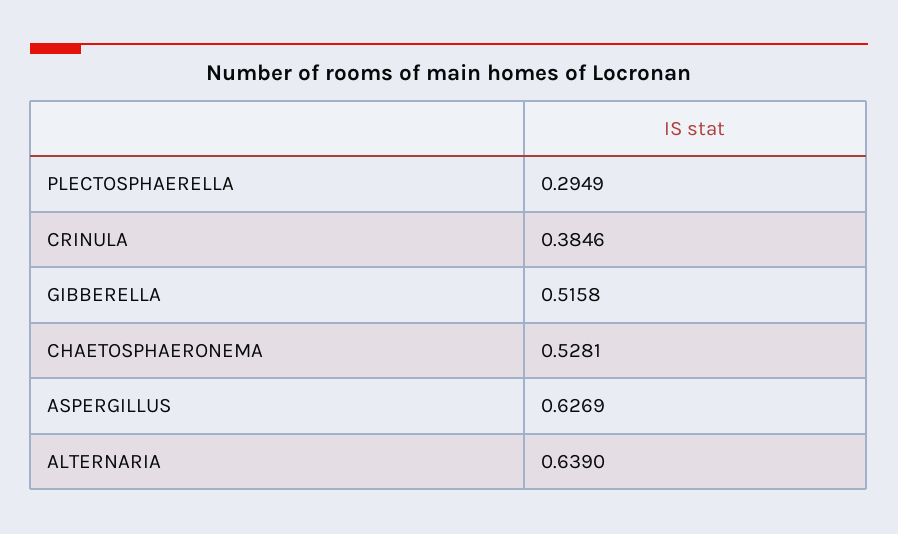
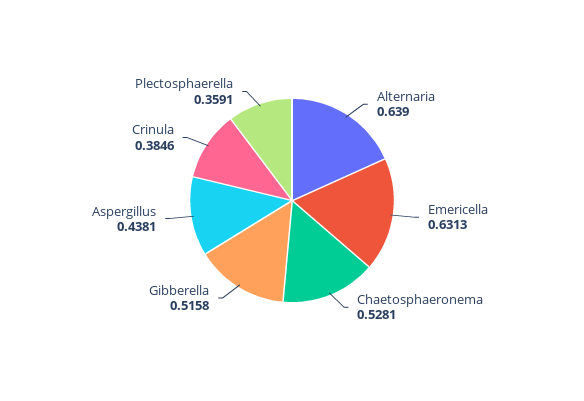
  {
-   "PLECTOSPHAERELLA": 0.2949,
+   "PLECTOSPHAERELLA": 0.3591,
    "CRINULA": 0.3846,
    "GIBBERELLA": 0.5158,
    "CHAETOSPHAERONEMA": 0.5281,
-   "ASPERGILLUS": 0.6269,
+   "ASPERGILLUS": 0.4381,
-   "ALTERNARIA": 0.639
+   "ALTERNARIA": 0.639,
+   "Emericella": 0.6313
  }

